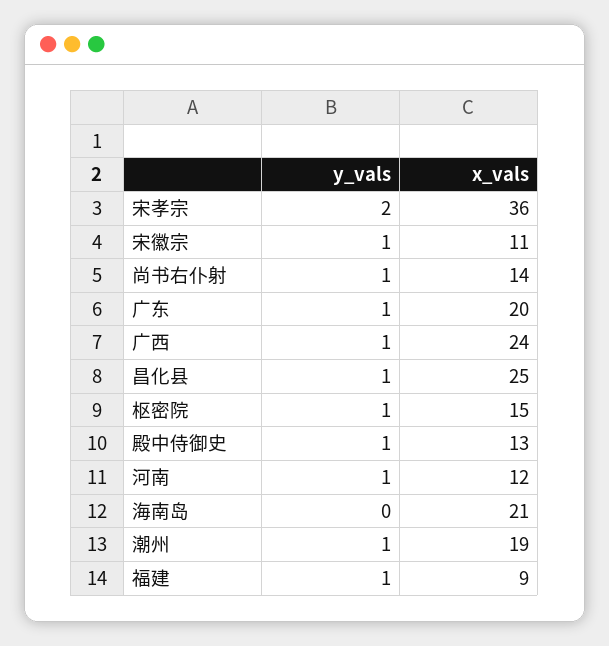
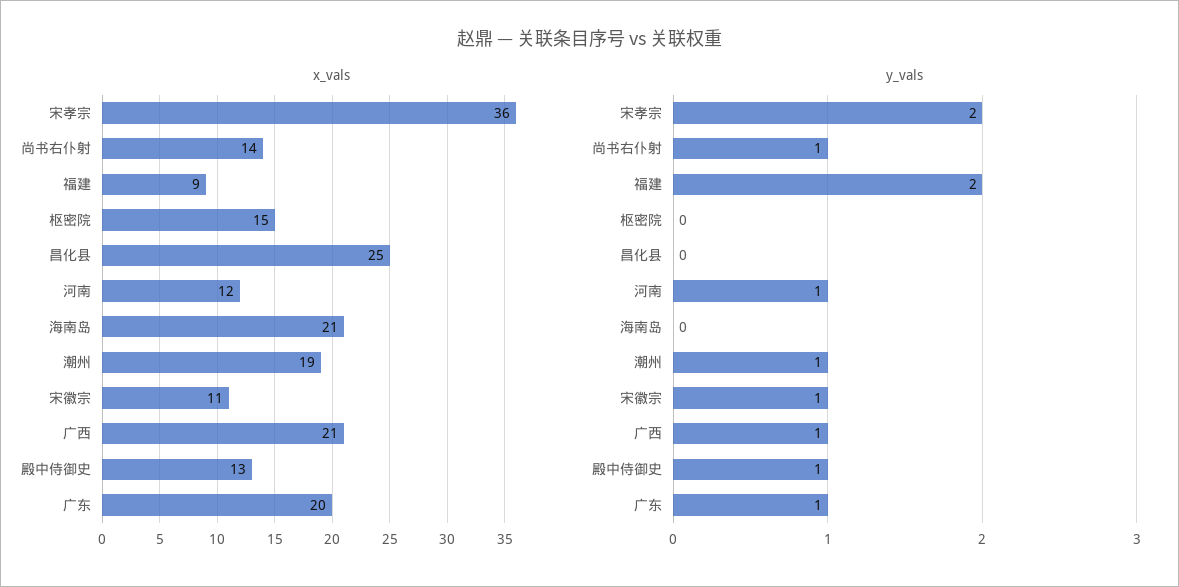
  {
    "y_vals": {
      "宋孝宗": 2,
      "宋徽宗": 1,
      "尚书右仆射": 1,
      "广东": 1,
      "广西": 1,
-     "昌化县": 1,
+     "昌化县": 0,
-     "枢密院": 1,
+     "枢密院": 0,
      "殿中侍御史": 1,
      "河南": 1,
      "海南岛": 0,
      "潮州": 1,
-     "福建": 1
+     "福建": 2
    },
    "x_vals": {
      "宋孝宗": 36,
      "宋徽宗": 11,
      "尚书右仆射": 14,
      "广东": 20,
-     "广西": 24,
+     "广西": 21,
      "昌化县": 25,
      "枢密院": 15,
      "殿中侍御史": 13,
      "河南": 12,
      "海南岛": 21,
      "潮州": 19,
      "福建": 9
    }
  }

